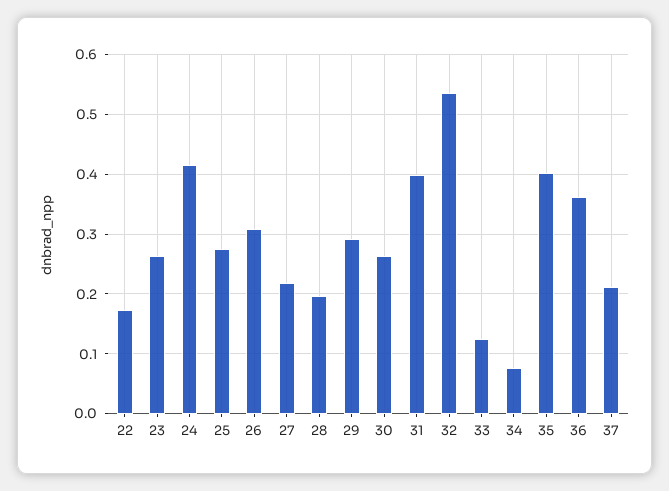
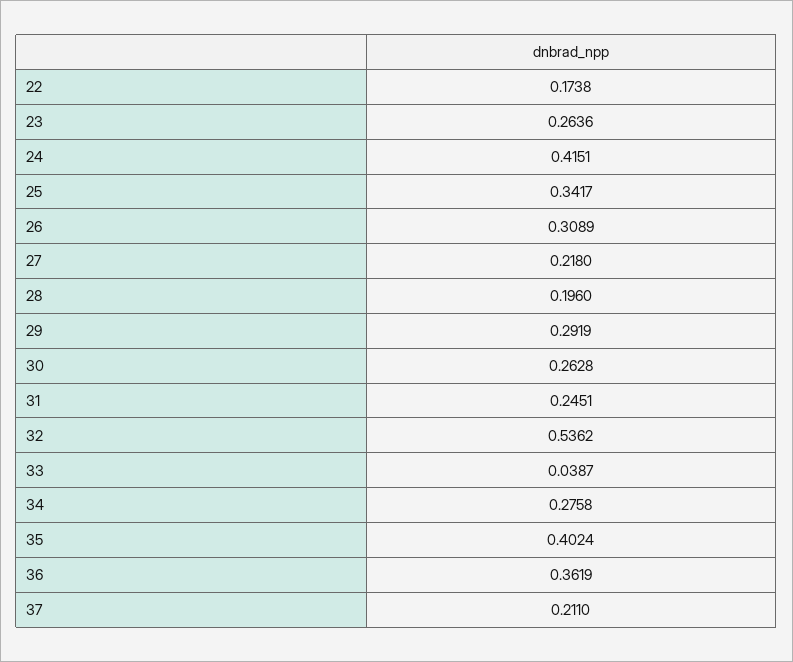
  {
    "22": 0.1738,
    "23": 0.2636,
    "24": 0.4151,
-   "25": 0.28,
+   "25": 0.3417,
    "26": 0.3089,
    "27": 0.218,
    "28": 0.196,
    "29": 0.2919,
    "30": 0.2628,
-   "31": 0.4,
+   "31": 0.2451,
    "32": 0.5362,
-   "33": 0.12,
+   "33": 0.0387,
-   "34": 0.08,
+   "34": 0.2758,
    "35": 0.4024,
    "36": 0.3619,
    "37": 0.211
  }

